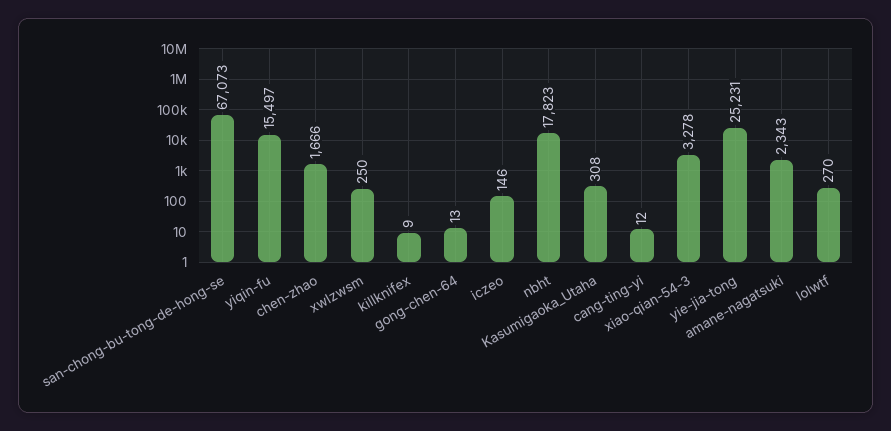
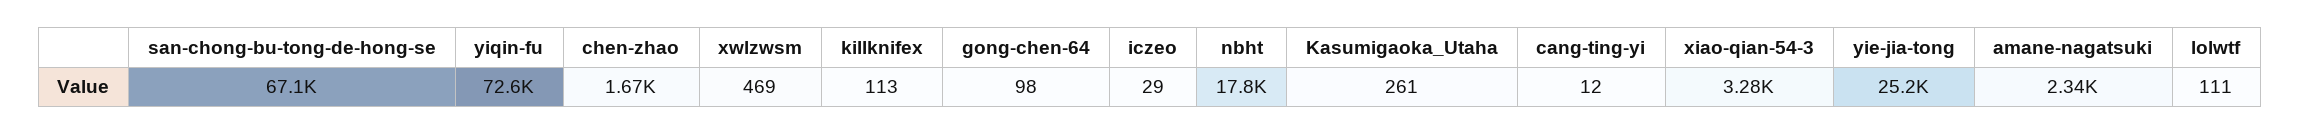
  {
    "san-chong-bu-tong-de-hong-se": 67073,
-   "yiqin-fu": 15497,
+   "yiqin-fu": 72600,
    "chen-zhao": 1666,
-   "xwlzwsm": 250,
+   "xwlzwsm": 469,
-   "killknifex": 9,
+   "killknifex": 113,
-   "gong-chen-64": 13,
+   "gong-chen-64": 98,
-   "iczeo": 146,
+   "iczeo": 29,
    "nbht": 17823,
-   "Kasumigaoka_Utaha": 308,
+   "Kasumigaoka_Utaha": 261,
    "cang-ting-yi": 12,
    "xiao-qian-54-3": 3278,
    "yie-jia-tong": 25231,
    "amane-nagatsuki": 2343,
-   "lolwtf": 270
+   "lolwtf": 111
  }

